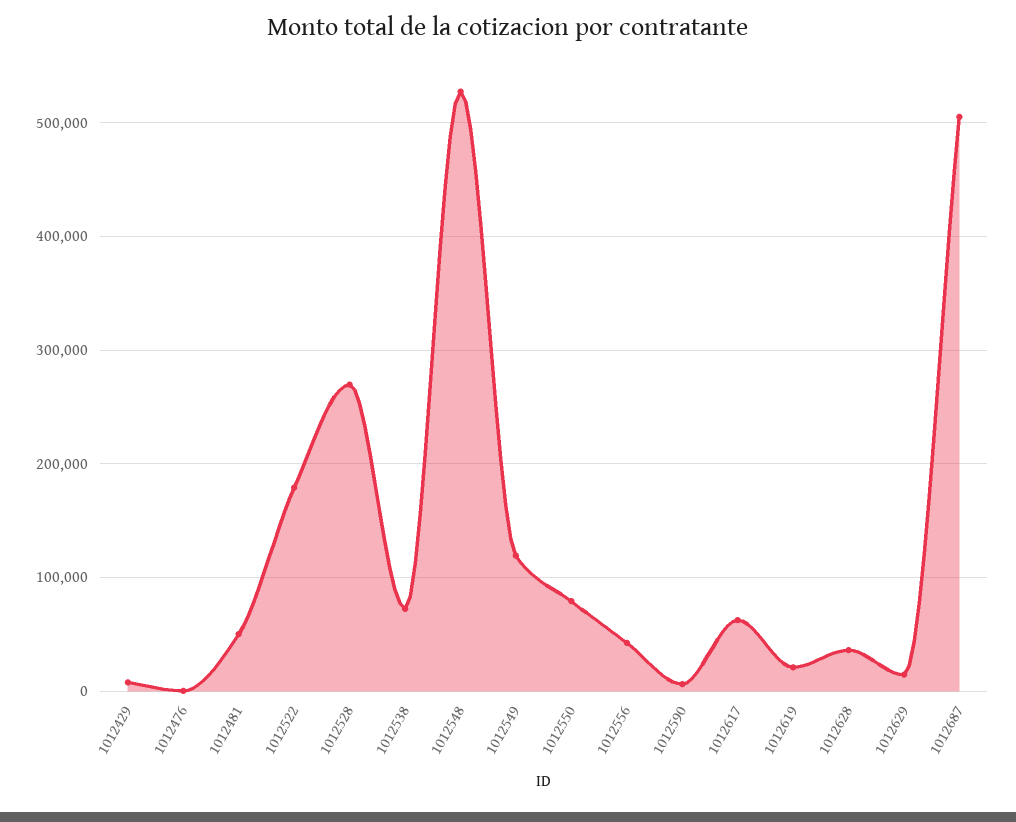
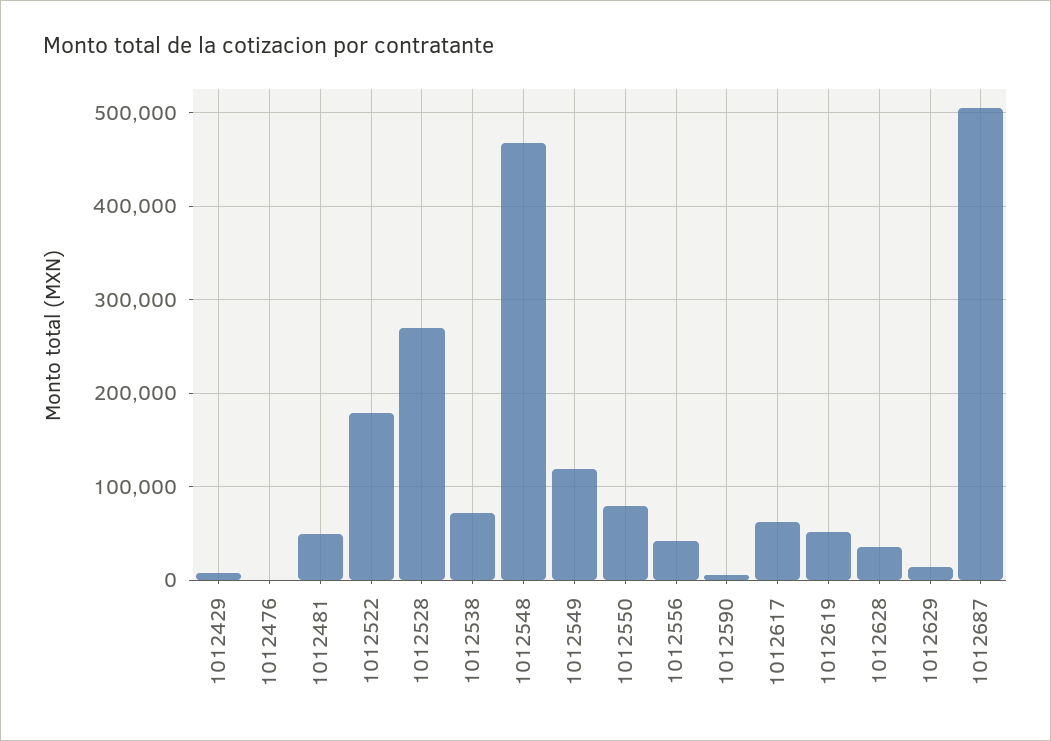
  {
    "1012429": 10000,
    "1012476": 0,
    "1012481": 50000,
    "1012522": 180000,
    "1012528": 270000,
    "1012538": 70000,
-   "1012548": 530000,
+   "1012548": 470000,
    "1012549": 120000,
    "1012550": 80000,
    "1012556": 40000,
    "1012590": 10000,
    "1012617": 60000,
-   "1012619": 20000,
+   "1012619": 50000,
    "1012628": 40000,
    "1012629": 10000,
    "1012687": 510000
  }

